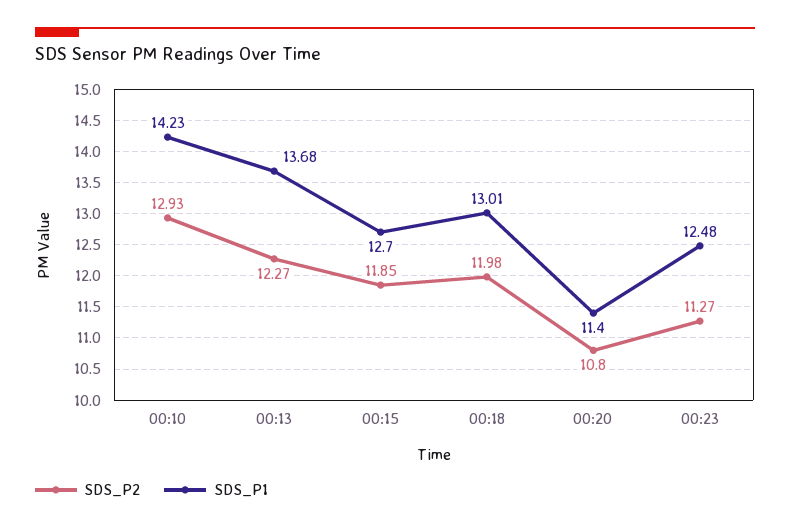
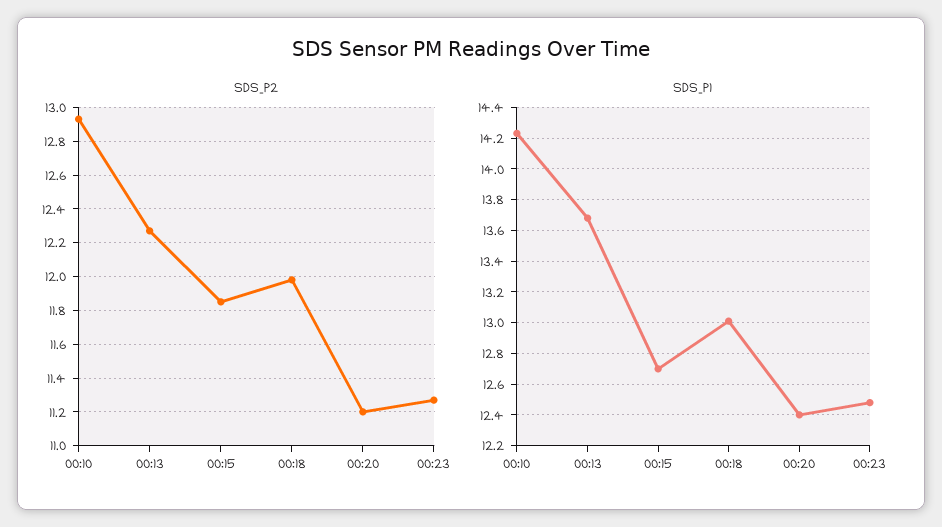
  {
    "SDS_P2": {
      "00:10": 12.93,
      "00:13": 12.27,
      "00:15": 11.85,
      "00:18": 11.98,
-     "00:20": 10.8,
+     "00:20": 11.2,
      "00:23": 11.27
    },
    "SDS_P1": {
      "00:10": 14.23,
      "00:13": 13.68,
      "00:15": 12.7,
      "00:18": 13.01,
-     "00:20": 11.4,
+     "00:20": 12.4,
      "00:23": 12.48
    }
  }

